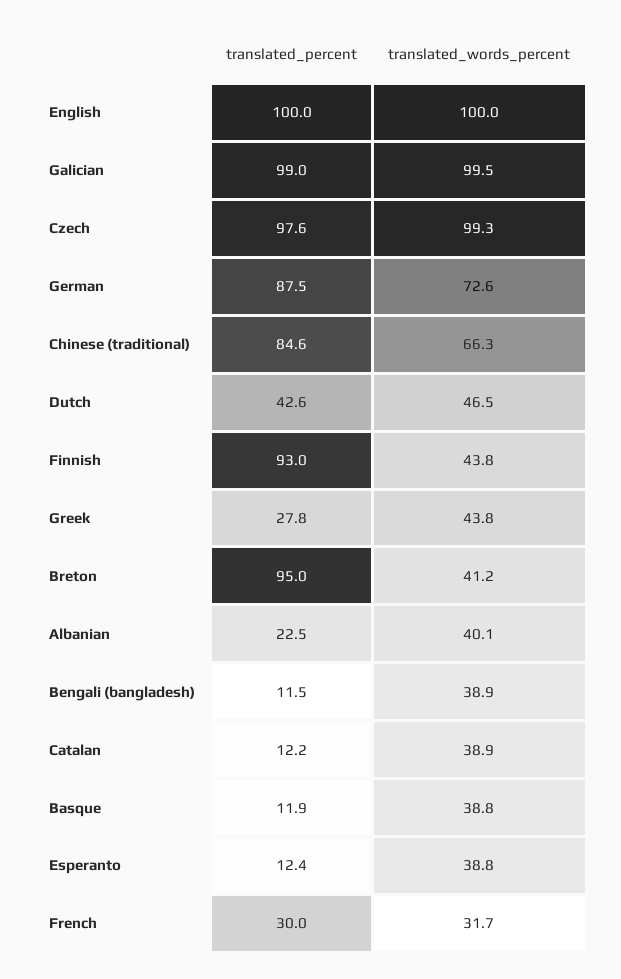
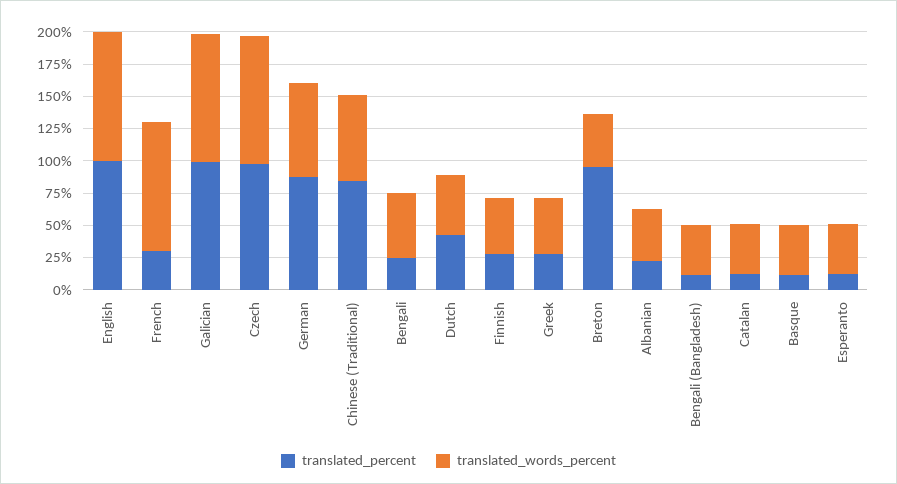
  {
    "translated_percent": {
      "English": 100,
      "Galician": 99,
      "Czech": 97.6,
      "German": 87.5,
      "Chinese (traditional)": 84.6,
      "Dutch": 42.6,
-     "Finnish": 93,
+     "Finnish": 25,
      "Greek": 27.8,
      "Breton": 95,
      "Albanian": 22.5,
      "Bengali (bangladesh)": 11.5,
      "Catalan": 12.2,
      "Basque": 11.9,
      "Esperanto": 12.4,
-     "French": 30
+     "French": 30,
+     "Bengali": 25
    },
    "translated_words_percent": {
      "English": 100,
      "Galician": 99.5,
      "Czech": 99.3,
      "German": 72.6,
      "Chinese (traditional)": 66.3,
      "Dutch": 46.5,
      "Finnish": 43.8,
      "Greek": 43.8,
      "Breton": 41.2,
      "Albanian": 40.1,
      "Bengali (bangladesh)": 38.9,
      "Catalan": 38.9,
      "Basque": 38.8,
      "Esperanto": 38.8,
-     "French": 31.7
+     "French": 100,
+     "Bengali": 50
    }
  }

